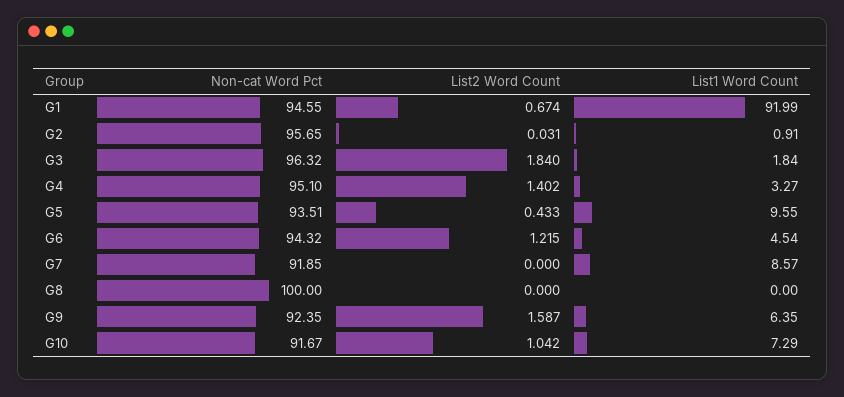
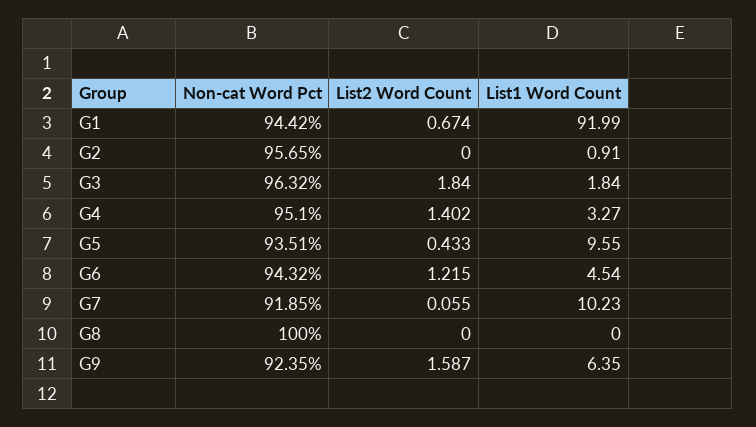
  {
    "Non-cat Word Pct": {
-     "G1": 94.55,
+     "G1": 94.42,
      "G2": 95.65,
      "G3": 96.32,
      "G4": 95.1,
      "G5": 93.51,
      "G6": 94.32,
      "G7": 91.85,
      "G8": 100,
-     "G9": 92.35,
+     "G9": 92.35
-     "G10": 91.67
    },
    "List2 Word Count": {
      "G1": 0.674,
-     "G2": 0.031,
+     "G2": 0,
      "G3": 1.84,
      "G4": 1.402,
      "G5": 0.433,
      "G6": 1.215,
-     "G7": 0,
+     "G7": 0.055,
      "G8": 0,
-     "G9": 1.587,
+     "G9": 1.587
-     "G10": 1.042
    },
    "List1 Word Count": {
      "G1": 91.99,
      "G2": 0.91,
      "G3": 1.84,
      "G4": 3.27,
      "G5": 9.55,
      "G6": 4.54,
-     "G7": 8.57,
+     "G7": 10.23,
      "G8": 0,
-     "G9": 6.35,
+     "G9": 6.35
-     "G10": 7.29
    }
  }

